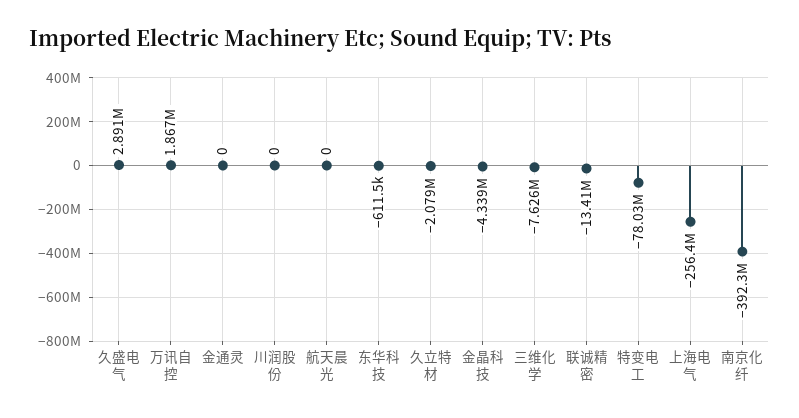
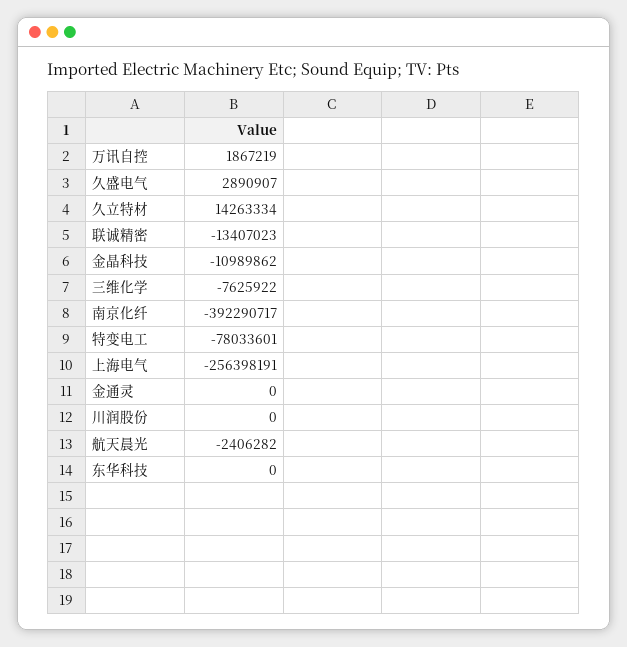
  {
    "久盛电气": 2890907,
    "万讯自控": 1867219,
    "金通灵": 0,
    "川润股份": 0,
-   "航天晨光": 0,
+   "航天晨光": -2406282,
-   "东华科技": -611500,
+   "东华科技": 0,
-   "久立特材": -2079000,
+   "久立特材": 14263334,
-   "金晶科技": -4339000,
+   "金晶科技": -10989862,
    "三维化学": -7625922,
    "联诚精密": -13407023,
    "特变电工": -78033601,
    "上海电气": -256398191,
    "南京化纤": -392290717
  }

